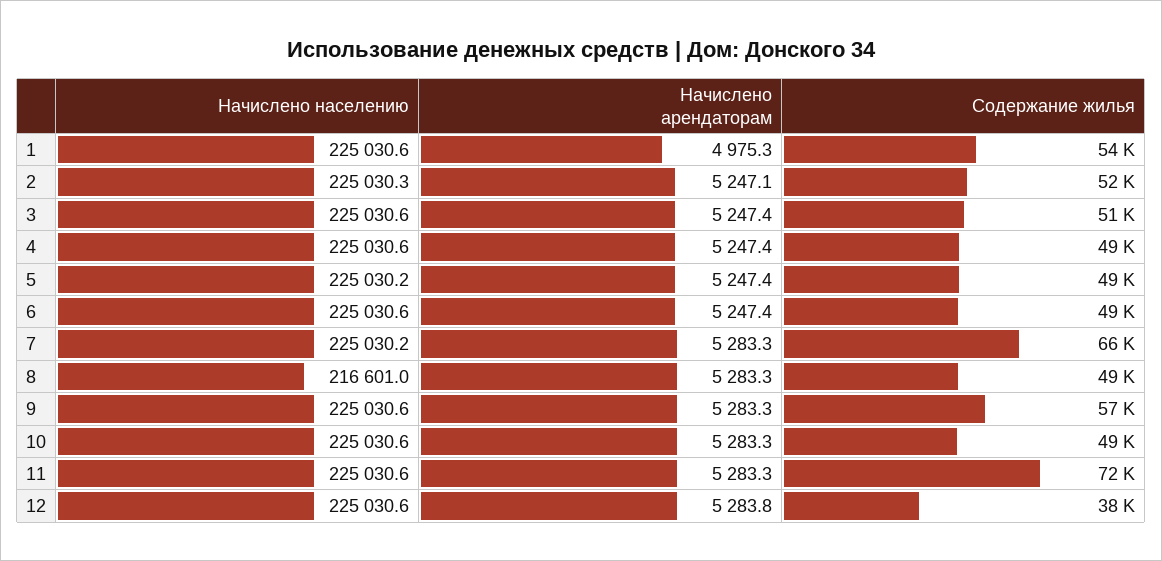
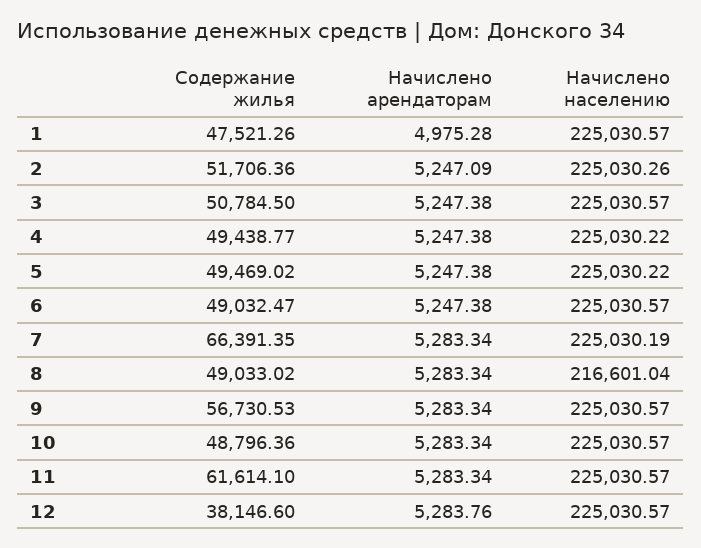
  {
    "Начислено населению": {
      "1": 225030.57,
      "2": 225030.26,
      "3": 225030.57,
-     "4": 225030.6,
+     "4": 225030.22,
      "5": 225030.22,
      "6": 225030.57,
      "7": 225030.19,
      "8": 216601.04,
      "9": 225030.57,
      "10": 225030.57,
      "11": 225030.57,
      "12": 225030.57
    },
    "Начислено арендаторам": {
      "1": 4975.28,
      "2": 5247.09,
      "3": 5247.38,
      "4": 5247.38,
      "5": 5247.38,
      "6": 5247.38,
      "7": 5283.34,
      "8": 5283.34,
      "9": 5283.34,
      "10": 5283.34,
      "11": 5283.34,
      "12": 5283.76
    },
    "Содержание жилья": {
-     "1": 54000,
+     "1": 47521.26,
      "2": 51706.36,
      "3": 50784.5,
      "4": 49438.77,
      "5": 49469.02,
      "6": 49032.47,
      "7": 66391.35,
      "8": 49033.02,
      "9": 56730.53,
      "10": 48796.36,
-     "11": 72000,
+     "11": 61614.1,
      "12": 38146.6
    }
  }

